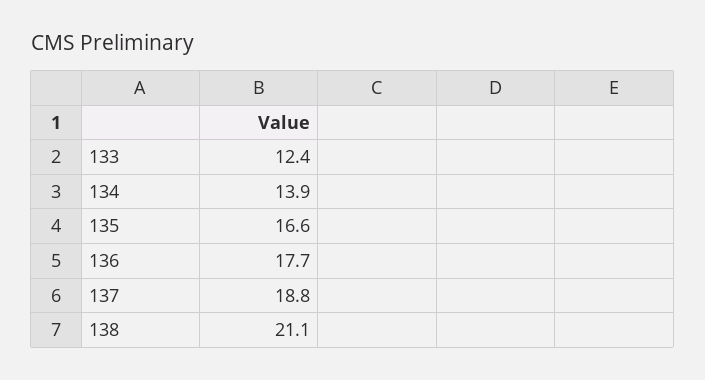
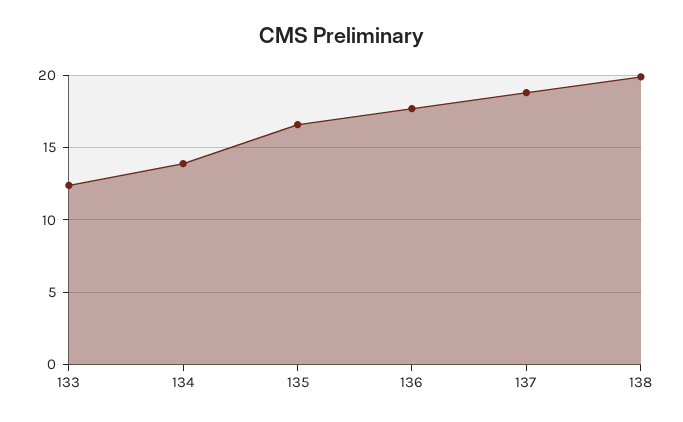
  {
    "133": 12.4,
    "134": 13.9,
    "135": 16.6,
    "136": 17.7,
    "137": 18.8,
-   "138": 21.1
+   "138": 20
  }

